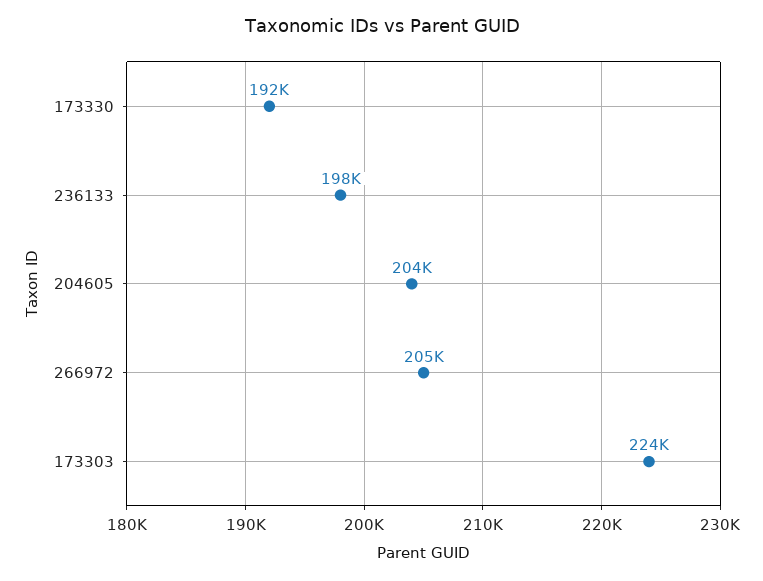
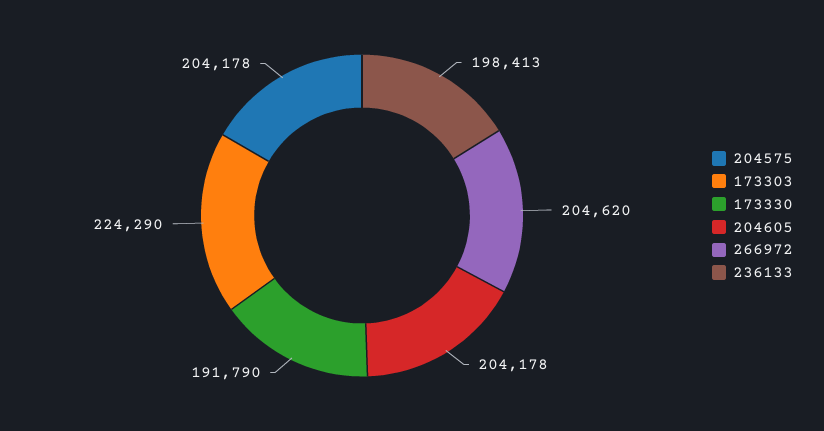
  {
    "173330": 191790,
    "236133": 198413,
    "204605": 204178,
    "266972": 204620,
-   "173303": 224290
+   "173303": 224290,
+   "204575": 204178
  }

